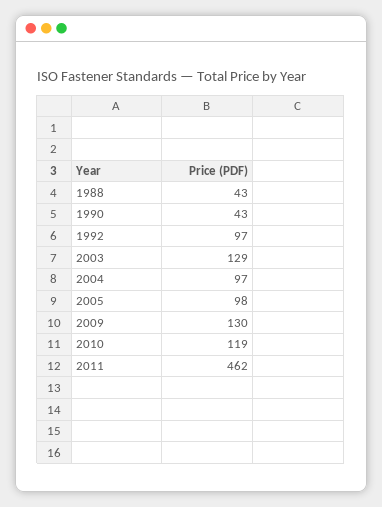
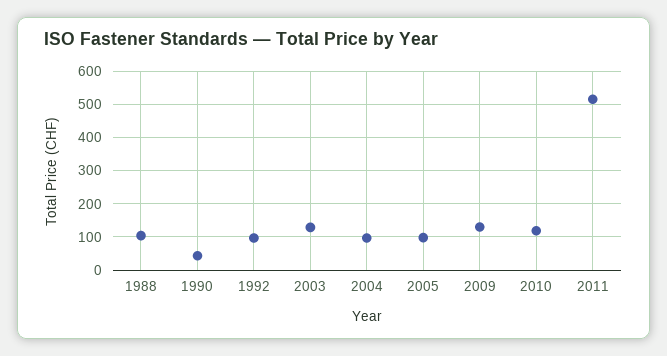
  {
-   "1988": 43,
+   "1988": 100,
    "1990": 43,
    "1992": 97,
    "2003": 129,
    "2004": 97,
    "2005": 98,
    "2009": 130,
    "2010": 119,
-   "2011": 462
+   "2011": 520
  }

